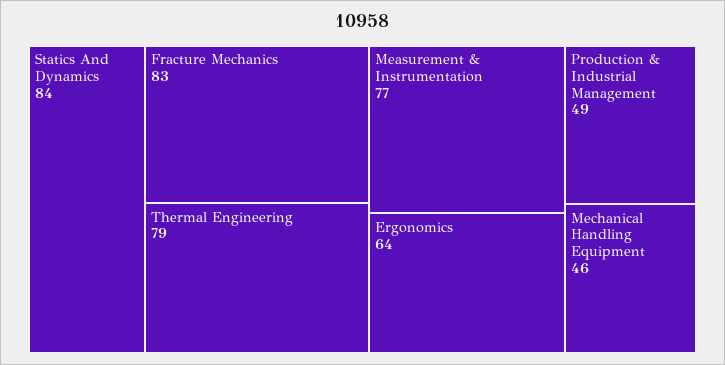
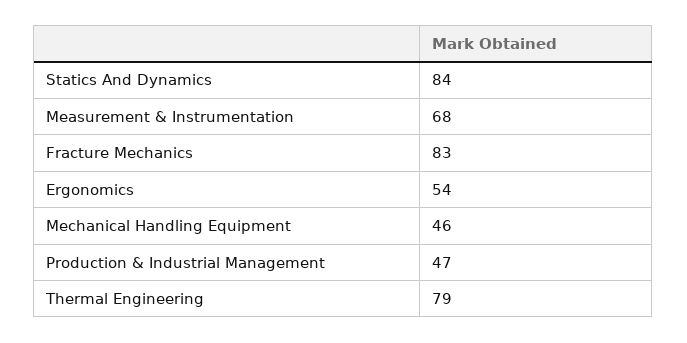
  {
    "Statics And Dynamics": 84,
    "Fracture Mechanics": 83,
    "Thermal Engineering": 79,
-   "Measurement & Instrumentation": 77,
+   "Measurement & Instrumentation": 68,
-   "Ergonomics": 64,
+   "Ergonomics": 54,
-   "Production & Industrial Management": 49,
+   "Production & Industrial Management": 47,
    "Mechanical Handling Equipment": 46
  }

